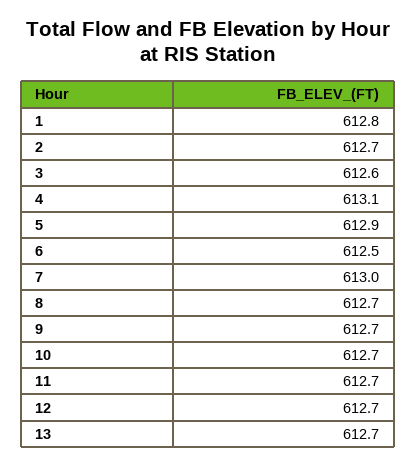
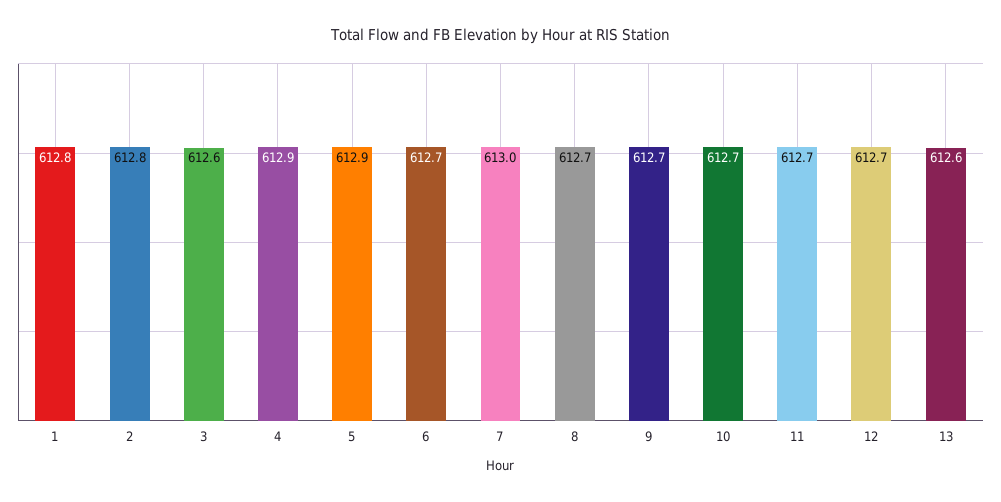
  {
    "1": 612.8,
-   "2": 612.7,
+   "2": 612.8,
    "3": 612.6,
-   "4": 613.1,
+   "4": 612.9,
    "5": 612.9,
-   "6": 612.5,
+   "6": 612.7,
    "7": 613,
    "8": 612.7,
    "9": 612.7,
    "10": 612.7,
    "11": 612.7,
    "12": 612.7,
-   "13": 612.7
+   "13": 612.6
  }

